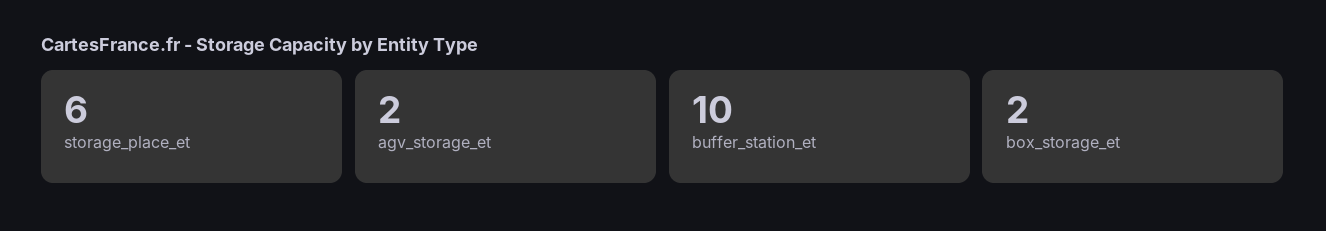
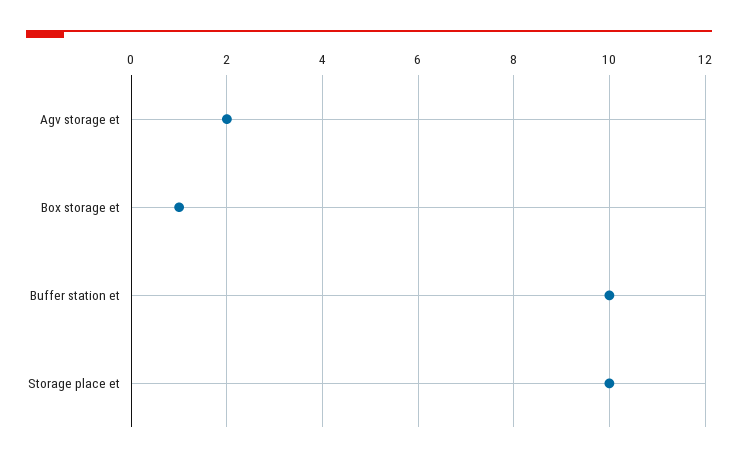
  {
-   "storage_place_et": 6,
+   "storage_place_et": 10,
    "agv_storage_et": 2,
    "buffer_station_et": 10,
-   "box_storage_et": 2
+   "box_storage_et": 1
  }

